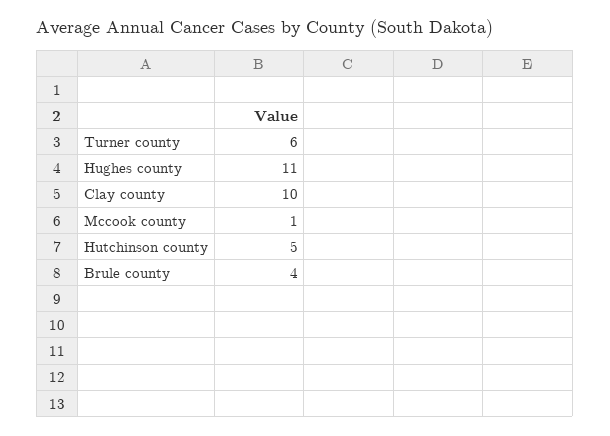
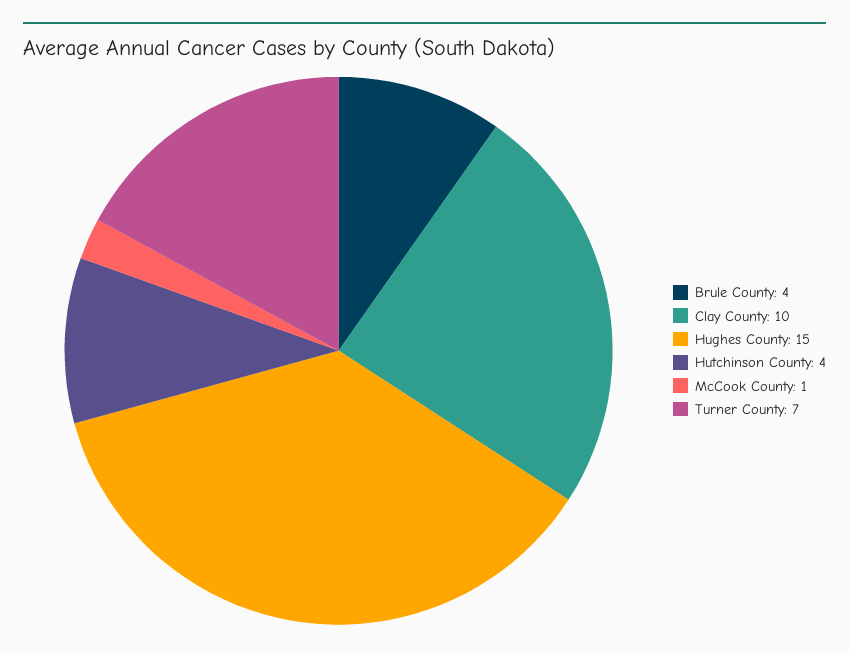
  {
-   "Turner county": 6,
+   "Turner county": 7,
-   "Hughes county": 11,
+   "Hughes county": 15,
    "Clay county": 10,
    "Mccook county": 1,
-   "Hutchinson county": 5,
+   "Hutchinson county": 4,
    "Brule county": 4
  }

